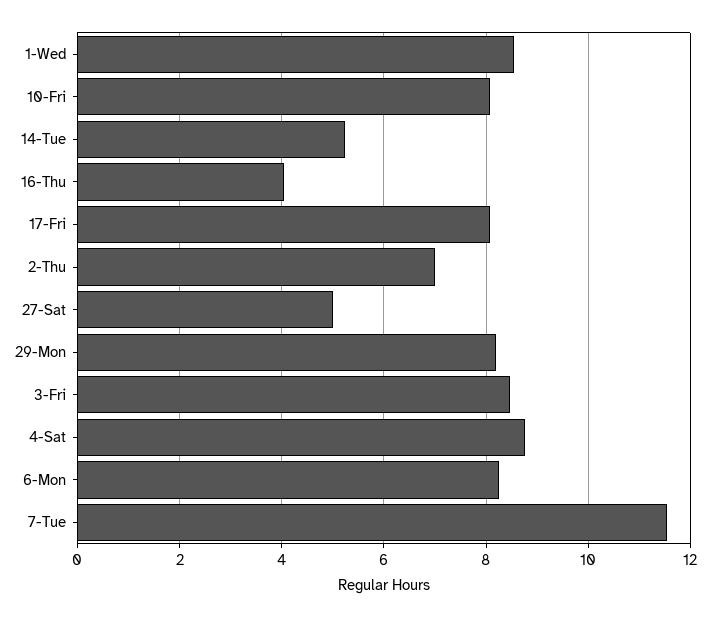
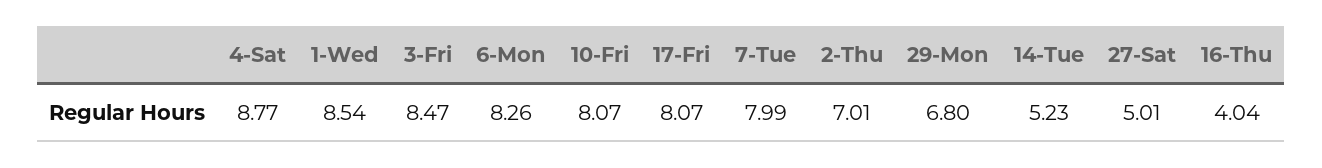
  {
    "1-Wed": 8.54,
    "10-Fri": 8.07,
    "14-Tue": 5.23,
    "16-Thu": 4.04,
    "17-Fri": 8.07,
    "2-Thu": 7.01,
    "27-Sat": 5.01,
-   "29-Mon": 8.2,
+   "29-Mon": 6.8,
    "3-Fri": 8.47,
    "4-Sat": 8.77,
    "6-Mon": 8.26,
-   "7-Tue": 11.6
+   "7-Tue": 7.99
  }

